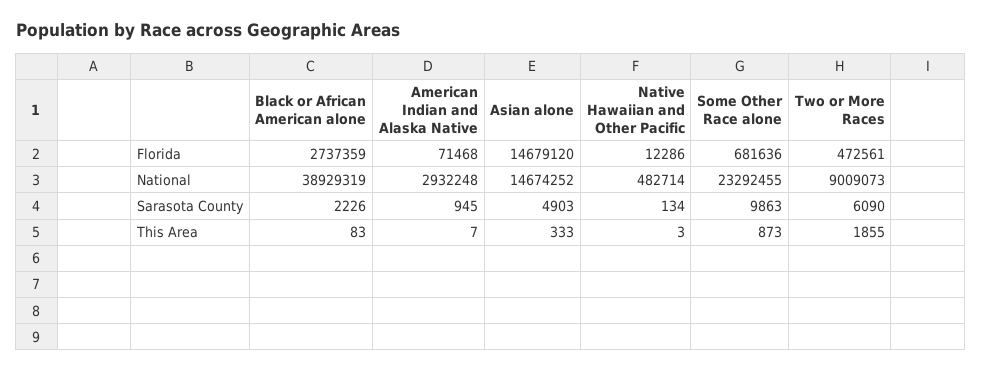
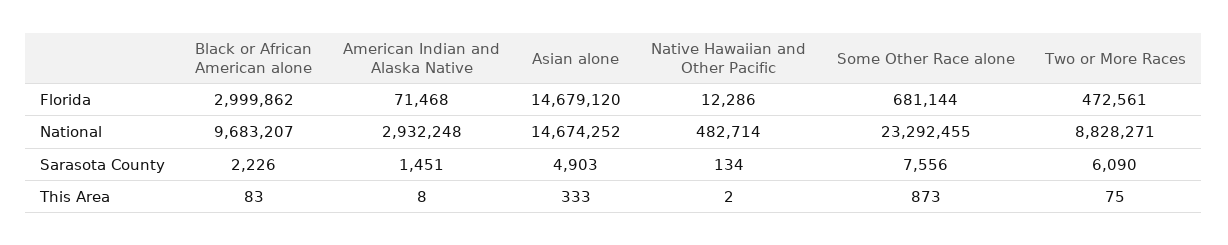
  {
    "Black or African American alone": {
-     "Florida": 2737359,
+     "Florida": 2999862,
-     "National": 38929319,
+     "National": 9683207,
      "Sarasota County": 2226,
      "This Area": 83
    },
    "American Indian and Alaska Native": {
      "Florida": 71468,
      "National": 2932248,
-     "Sarasota County": 945,
+     "Sarasota County": 1451,
-     "This Area": 7
+     "This Area": 8
    },
    "Asian alone": {
      "Florida": 14679120,
      "National": 14674252,
      "Sarasota County": 4903,
      "This Area": 333
    },
    "Native Hawaiian and Other Pacific": {
      "Florida": 12286,
      "National": 482714,
      "Sarasota County": 134,
-     "This Area": 3
+     "This Area": 2
    },
    "Some Other Race alone": {
-     "Florida": 681636,
+     "Florida": 681144,
      "National": 23292455,
-     "Sarasota County": 9863,
+     "Sarasota County": 7556,
      "This Area": 873
    },
    "Two or More Races": {
      "Florida": 472561,
-     "National": 9009073,
+     "National": 8828271,
      "Sarasota County": 6090,
-     "This Area": 1855
+     "This Area": 75
    }
  }

